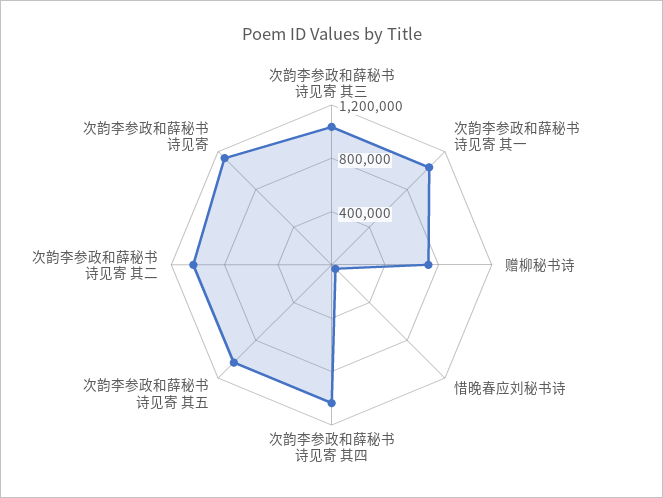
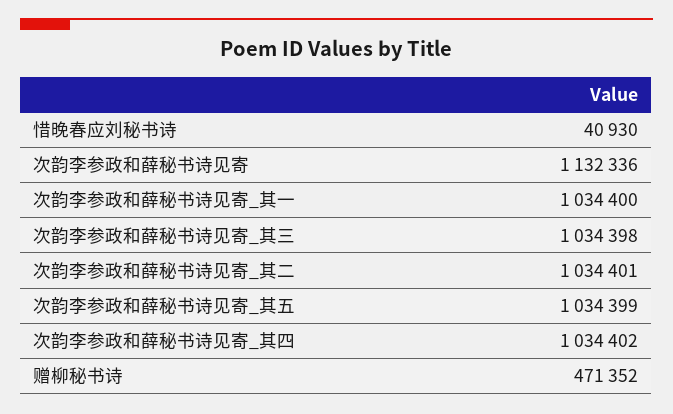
  {
    "次韵李参政和薛秘书诗见寄 其三": 1034398,
    "次韵李参政和薛秘书诗见寄 其一": 1034400,
-   "赠柳秘书诗": 700000,
+   "赠柳秘书诗": 471352,
    "惜晚春应刘秘书诗": 40930,
    "次韵李参政和薛秘书诗见寄 其四": 1034402,
    "次韵李参政和薛秘书诗见寄 其五": 1034399,
    "次韵李参政和薛秘书诗见寄 其二": 1034401,
    "次韵李参政和薛秘书诗见寄": 1132336
  }

